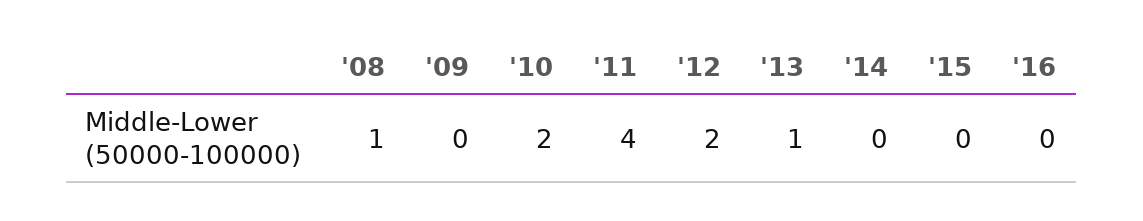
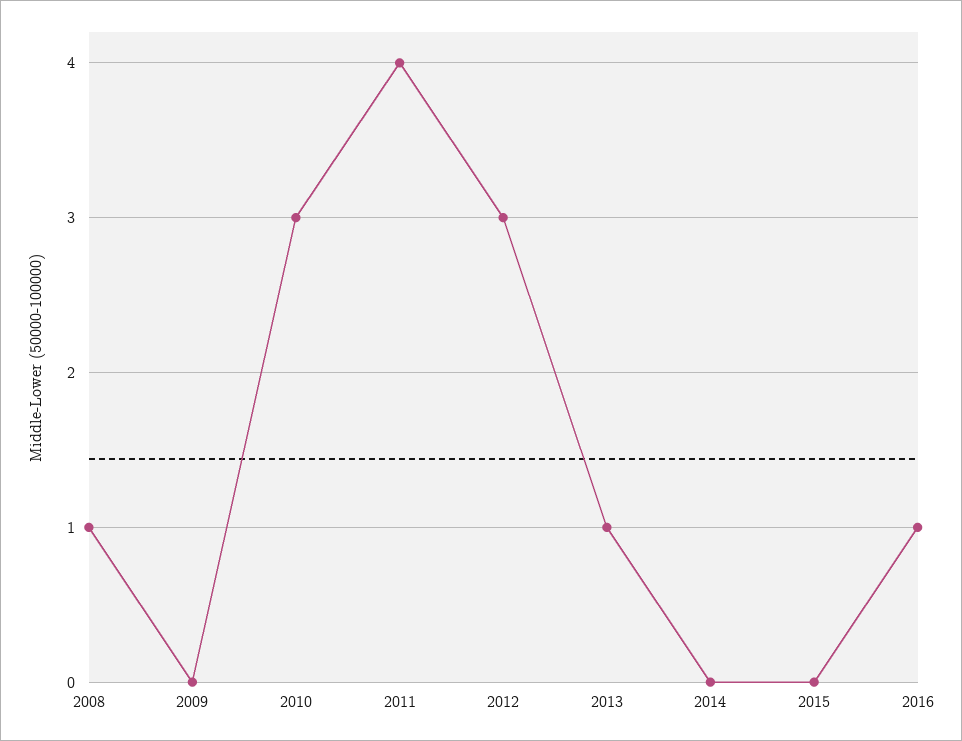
  {
    "'08": 1,
    "'09": 0,
-   "'10": 2,
+   "'10": 3,
    "'11": 4,
-   "'12": 2,
+   "'12": 3,
    "'13": 1,
    "'14": 0,
    "'15": 0,
-   "'16": 0
+   "'16": 1
  }

